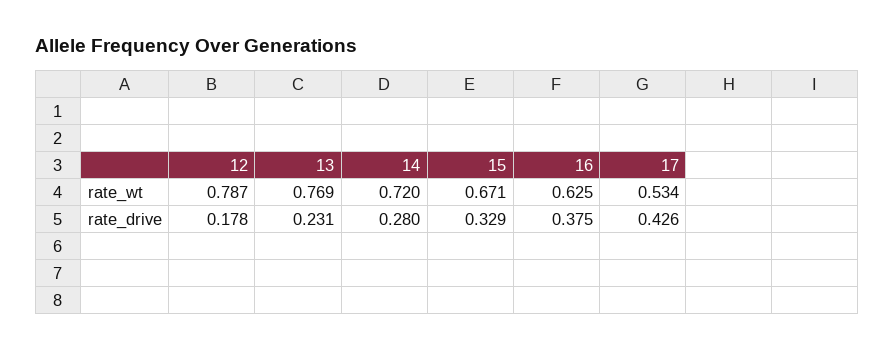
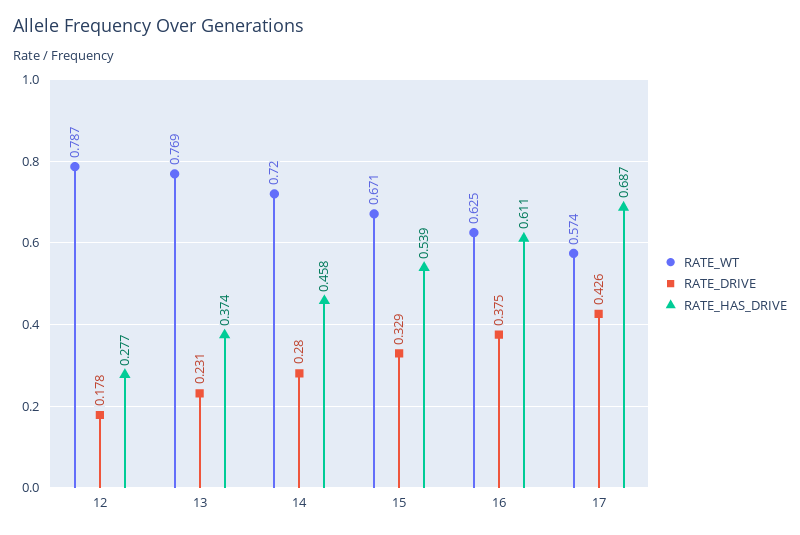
  {
    "rate_wt": {
      "12": 0.787,
      "13": 0.769,
      "14": 0.72,
      "15": 0.671,
      "16": 0.625,
-     "17": 0.534
+     "17": 0.574
    },
    "rate_drive": {
      "12": 0.178,
      "13": 0.231,
      "14": 0.28,
      "15": 0.329,
      "16": 0.375,
      "17": 0.426
-   }
+   },
+   "RATE_HAS_DRIVE": {
+     "12": 0.277,
+     "13": 0.374,
+     "14": 0.458,
+     "15": 0.539,
+     "16": 0.611,
+     "17": 0.687
+   }
  }

